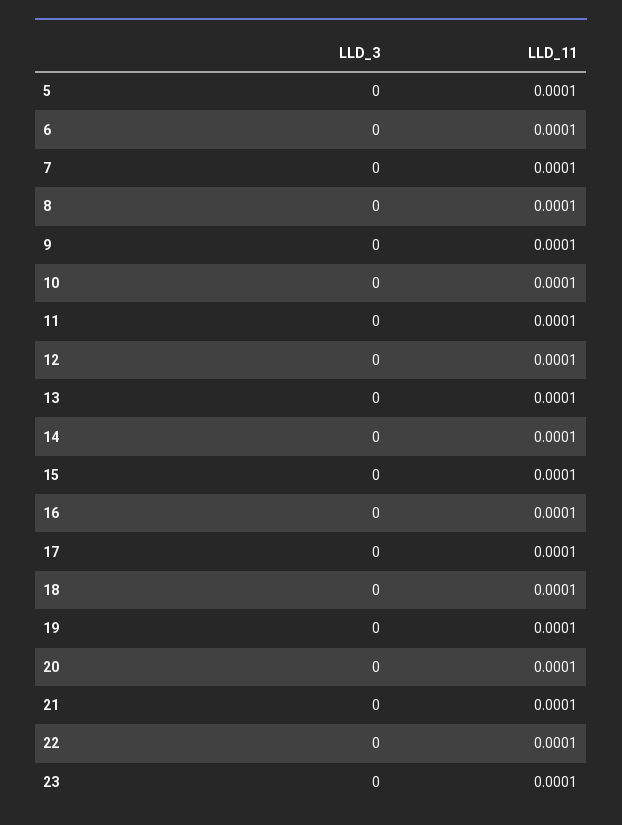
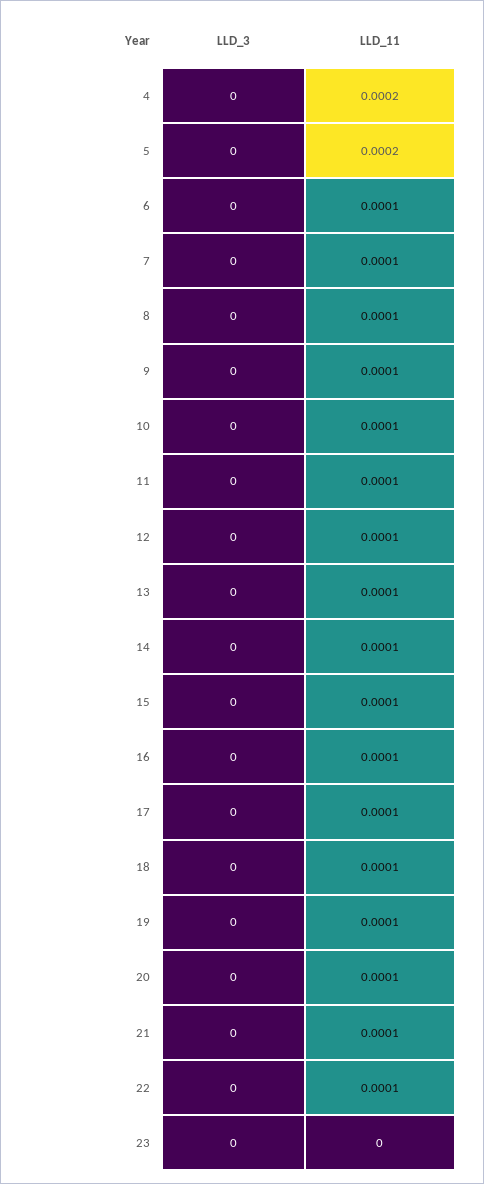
  {
    "LLD_3": {
      "5": 0,
      "6": 0,
      "7": 0,
      "8": 0,
      "9": 0,
      "10": 0,
      "11": 0,
      "12": 0,
      "13": 0,
      "14": 0,
      "15": 0,
      "16": 0,
      "17": 0,
      "18": 0,
      "19": 0,
      "20": 0,
      "21": 0,
      "22": 0,
-     "23": 0
+     "23": 0,
+     "4": 0
    },
    "LLD_11": {
-     "5": 0.0001,
+     "5": 0.0002,
      "6": 0.0001,
      "7": 0.0001,
      "8": 0.0001,
      "9": 0.0001,
      "10": 0.0001,
      "11": 0.0001,
      "12": 0.0001,
      "13": 0.0001,
      "14": 0.0001,
      "15": 0.0001,
      "16": 0.0001,
      "17": 0.0001,
      "18": 0.0001,
      "19": 0.0001,
      "20": 0.0001,
      "21": 0.0001,
      "22": 0.0001,
-     "23": 0.0001
+     "23": 0,
+     "4": 0.0002
    }
  }

